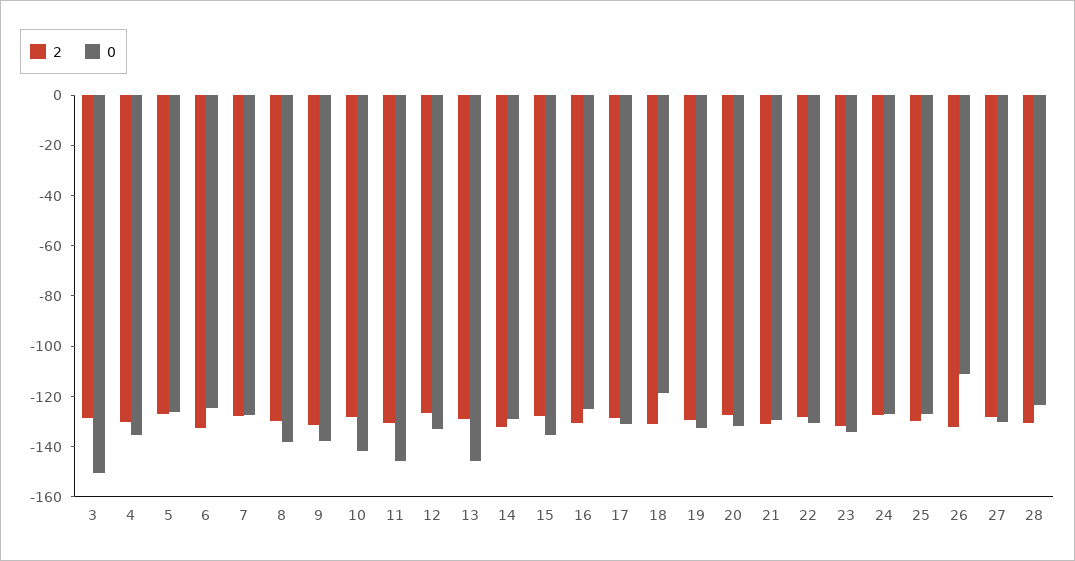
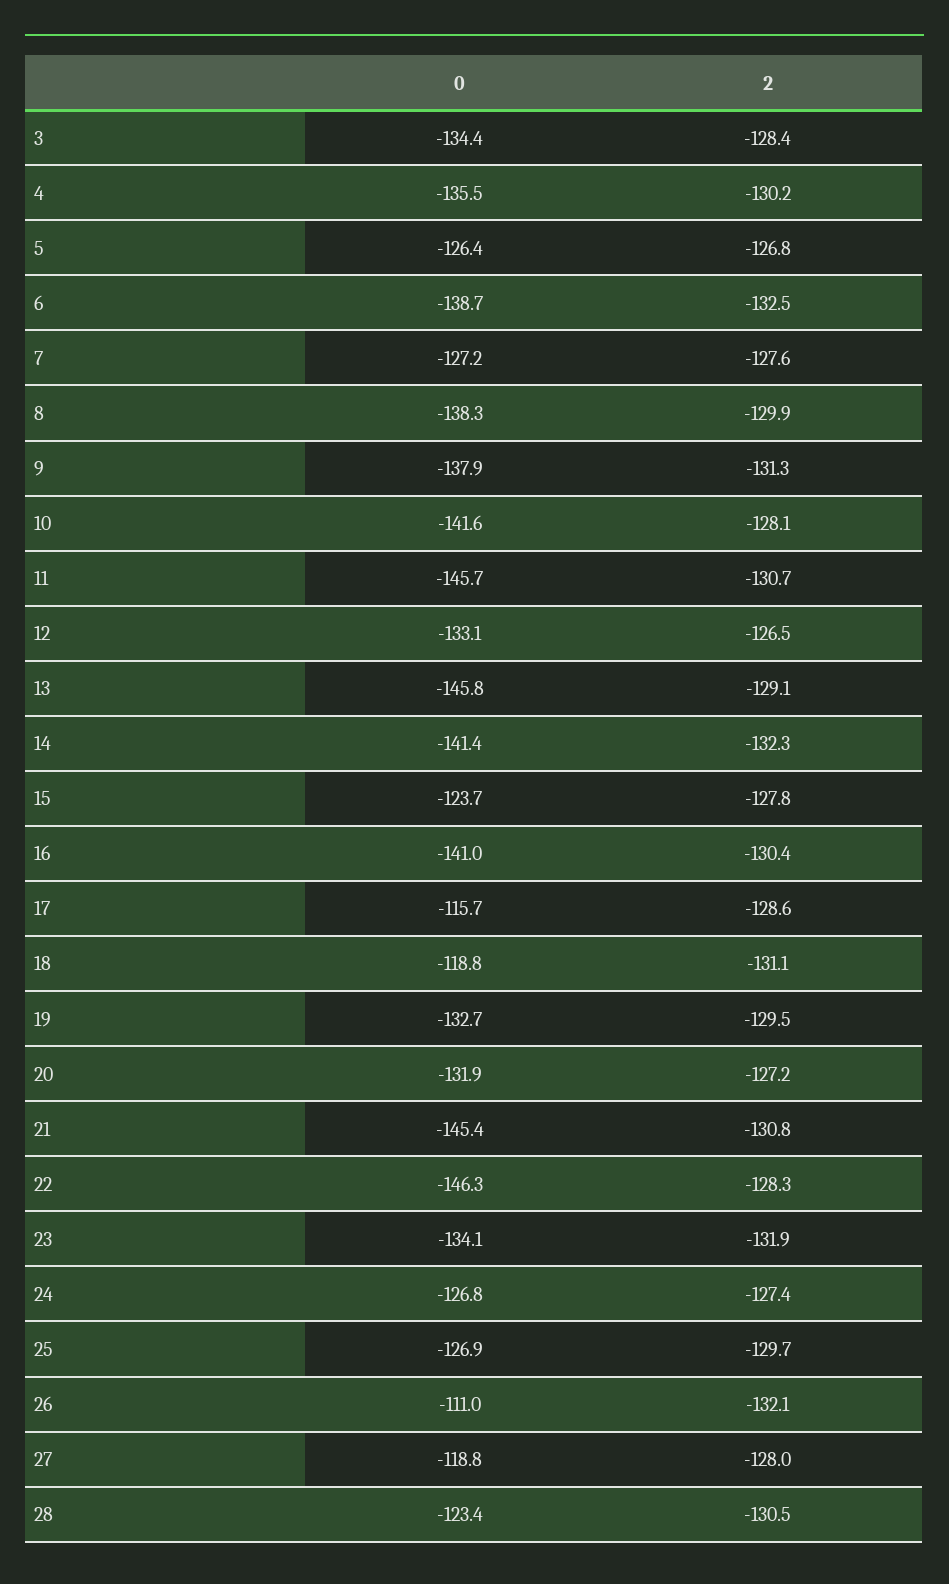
  {
    "2": {
      "3": -128.4,
      "4": -130.2,
      "5": -126.8,
      "6": -132.5,
      "7": -127.6,
      "8": -129.9,
      "9": -131.3,
      "10": -128.1,
      "11": -130.7,
      "12": -126.5,
      "13": -129.1,
      "14": -132.3,
      "15": -127.8,
      "16": -130.4,
      "17": -128.6,
      "18": -131.1,
      "19": -129.5,
      "20": -127.2,
      "21": -130.8,
      "22": -128.3,
      "23": -131.9,
      "24": -127.4,
      "25": -129.7,
      "26": -132.1,
      "27": -128,
      "28": -130.5
    },
    "0": {
-     "3": -150,
+     "3": -134.4,
      "4": -135.5,
      "5": -126.4,
-     "6": -125,
+     "6": -138.7,
      "7": -127.2,
      "8": -138.3,
      "9": -137.9,
      "10": -141.6,
      "11": -145.7,
      "12": -133.1,
      "13": -145.8,
-     "14": -130,
+     "14": -141.4,
-     "15": -135,
+     "15": -123.7,
-     "16": -125,
+     "16": -141,
-     "17": -130,
+     "17": -115.7,
      "18": -118.8,
      "19": -132.7,
      "20": -131.9,
-     "21": -130,
+     "21": -145.4,
-     "22": -130,
+     "22": -146.3,
      "23": -134.1,
      "24": -126.8,
      "25": -126.9,
      "26": -111,
-     "27": -130,
+     "27": -118.8,
      "28": -123.4
    }
  }

